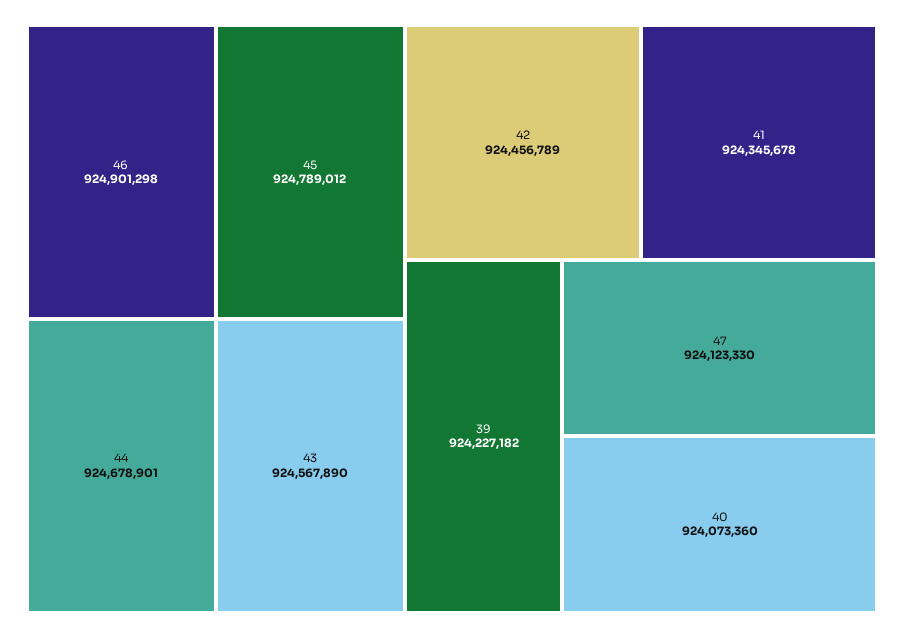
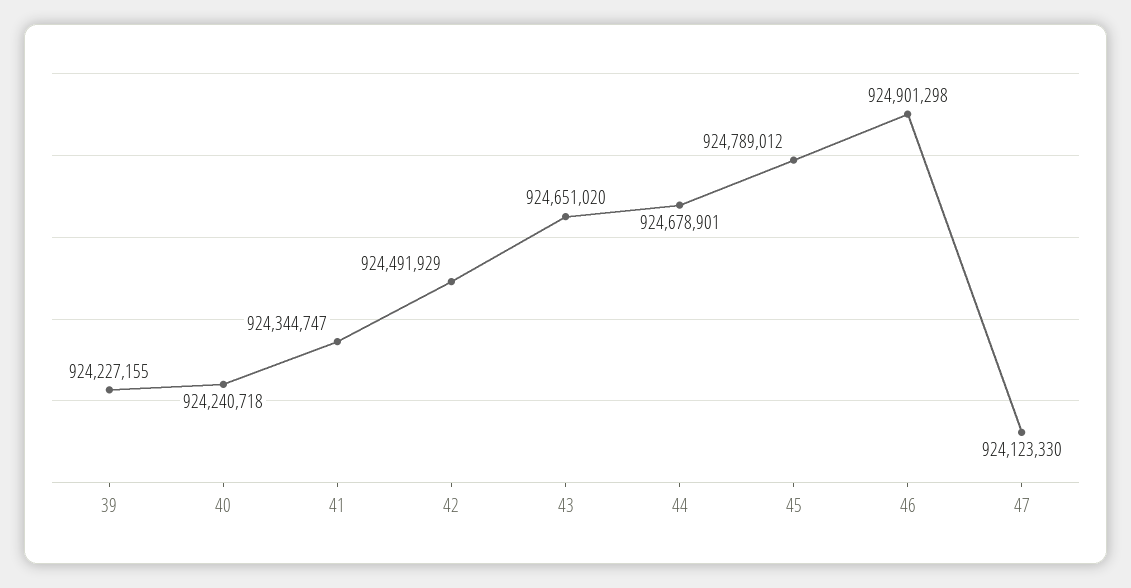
  {
    "46": 924901298,
    "45": 924789012,
    "44": 924678901,
-   "43": 924567890,
+   "43": 924651020,
-   "42": 924456789,
+   "42": 924491929,
-   "41": 924345678,
+   "41": 924344747,
-   "39": 924227182,
+   "39": 924227155,
    "47": 924123330,
-   "40": 924073360
+   "40": 924240718
  }

